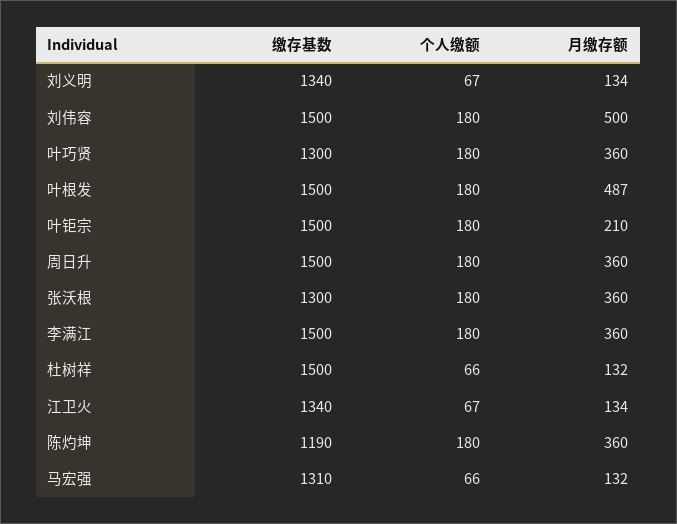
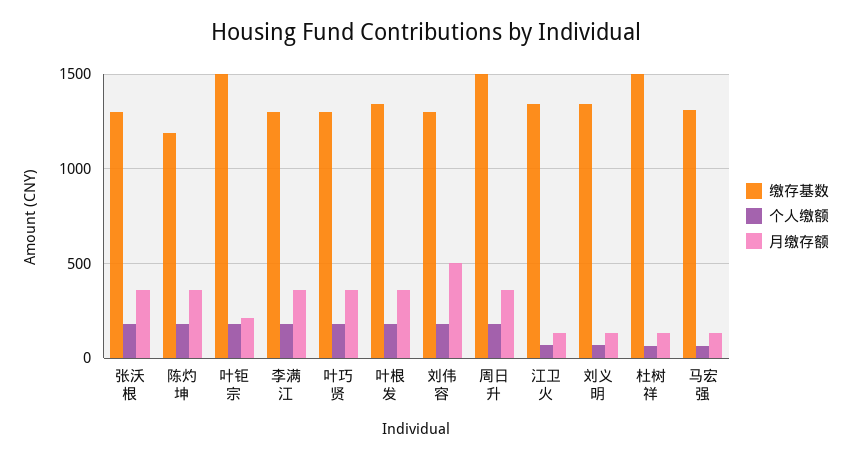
  {
    "缴存基数": {
      "刘义明": 1340,
-     "刘伟容": 1500,
+     "刘伟容": 1300,
      "叶巧贤": 1300,
-     "叶根发": 1500,
+     "叶根发": 1350,
      "叶钜宗": 1500,
      "周日升": 1500,
      "张沃根": 1300,
-     "李满江": 1500,
+     "李满江": 1300,
      "杜树祥": 1500,
      "江卫火": 1340,
      "陈灼坤": 1190,
      "马宏强": 1310
    },
    "个人缴额": {
      "刘义明": 67,
      "刘伟容": 180,
      "叶巧贤": 180,
      "叶根发": 180,
      "叶钜宗": 180,
      "周日升": 180,
      "张沃根": 180,
      "李满江": 180,
      "杜树祥": 66,
      "江卫火": 67,
      "陈灼坤": 180,
      "马宏强": 66
    },
    "月缴存额": {
      "刘义明": 134,
      "刘伟容": 500,
      "叶巧贤": 360,
-     "叶根发": 487,
+     "叶根发": 350,
      "叶钜宗": 210,
      "周日升": 360,
      "张沃根": 360,
      "李满江": 360,
      "杜树祥": 132,
      "江卫火": 134,
      "陈灼坤": 360,
      "马宏强": 132
    }
  }

